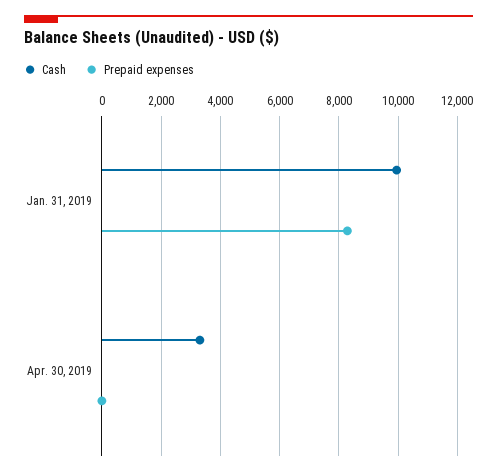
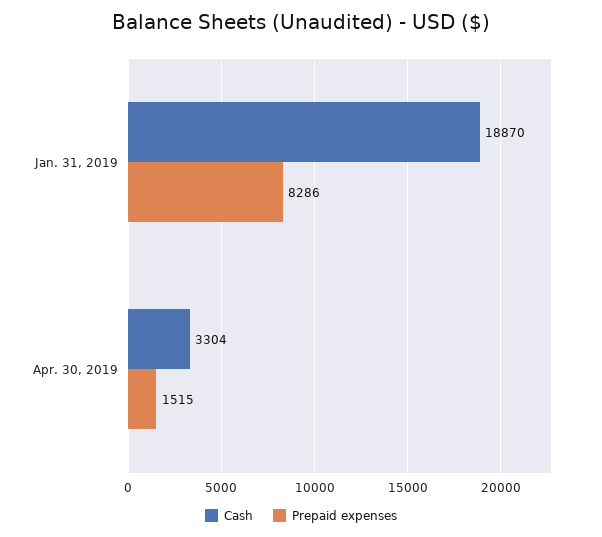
  {
    "Cash": {
-     "Jan. 31, 2019": 10000,
+     "Jan. 31, 2019": 18870,
      "Apr. 30, 2019": 3304
    },
    "Prepaid expenses": {
      "Jan. 31, 2019": 8286,
-     "Apr. 30, 2019": 0
+     "Apr. 30, 2019": 1515
    }
  }

